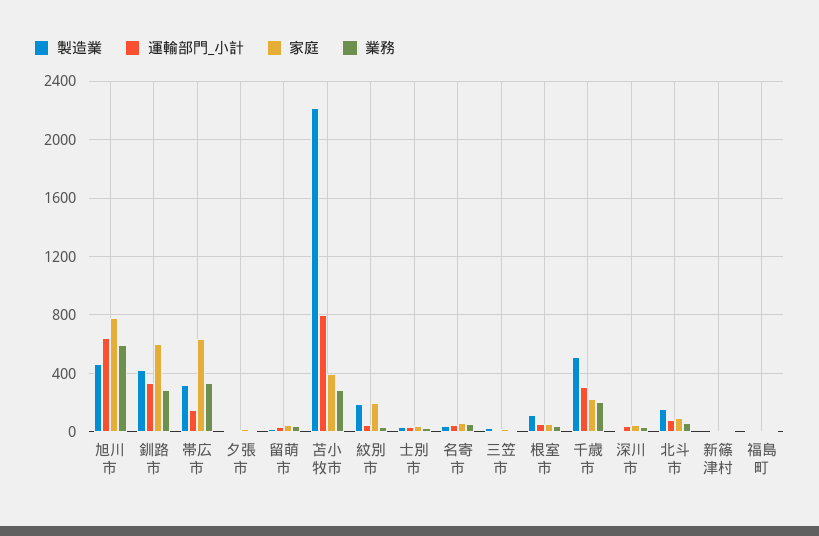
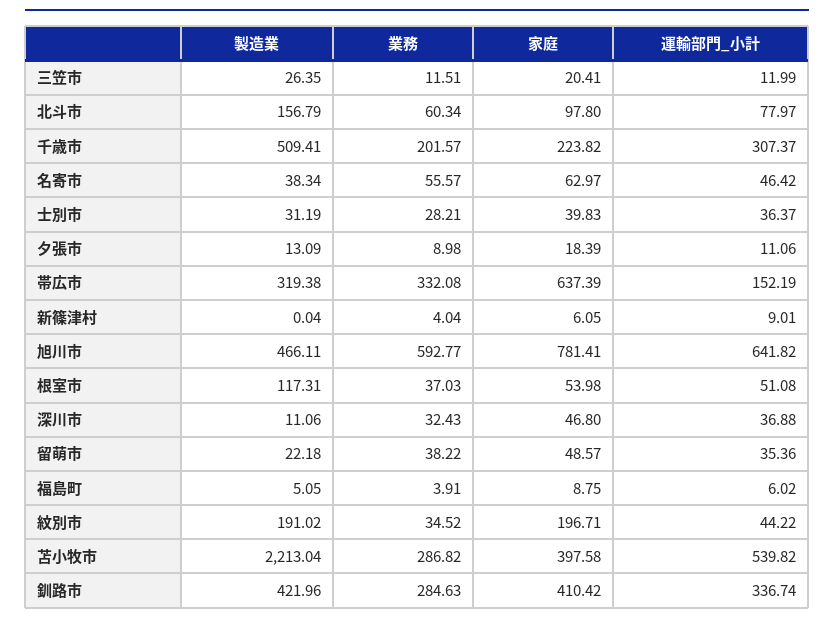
  {
    "製造業": {
      "旭川市": 466.11,
      "釧路市": 421.96,
      "帯広市": 319.38,
      "夕張市": 13.09,
      "留萌市": 22.18,
      "苫小牧市": 2213.04,
      "紋別市": 191.02,
      "士別市": 31.19,
      "名寄市": 38.34,
      "三笠市": 26.35,
      "根室市": 117.31,
      "千歳市": 509.41,
      "深川市": 11.06,
      "北斗市": 156.79,
      "新篠津村": 0.04,
      "福島町": 5.05
    },
    "運輸部門_小計": {
      "旭川市": 641.82,
      "釧路市": 336.74,
      "帯広市": 152.19,
      "夕張市": 11.06,
      "留萌市": 35.36,
-     "苫小牧市": 800,
+     "苫小牧市": 539.82,
      "紋別市": 44.22,
      "士別市": 36.37,
      "名寄市": 46.42,
      "三笠市": 11.99,
      "根室市": 51.08,
      "千歳市": 307.37,
      "深川市": 36.88,
      "北斗市": 77.97,
      "新篠津村": 9.01,
      "福島町": 6.02
    },
    "家庭": {
      "旭川市": 781.41,
-     "釧路市": 600,
+     "釧路市": 410.42,
      "帯広市": 637.39,
      "夕張市": 18.39,
      "留萌市": 48.57,
      "苫小牧市": 397.58,
      "紋別市": 196.71,
      "士別市": 39.83,
      "名寄市": 62.97,
      "三笠市": 20.41,
      "根室市": 53.98,
      "千歳市": 223.82,
      "深川市": 46.8,
      "北斗市": 97.8,
      "新篠津村": 6.05,
      "福島町": 8.75
    },
    "業務": {
      "旭川市": 592.77,
      "釧路市": 284.63,
      "帯広市": 332.08,
      "夕張市": 8.98,
      "留萌市": 38.22,
      "苫小牧市": 286.82,
      "紋別市": 34.52,
      "士別市": 28.21,
      "名寄市": 55.57,
      "三笠市": 11.51,
      "根室市": 37.03,
      "千歳市": 201.57,
      "深川市": 32.43,
      "北斗市": 60.34,
      "新篠津村": 4.04,
      "福島町": 3.91
    }
  }

